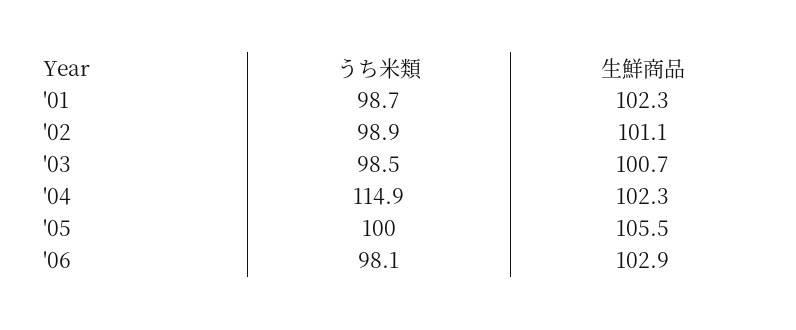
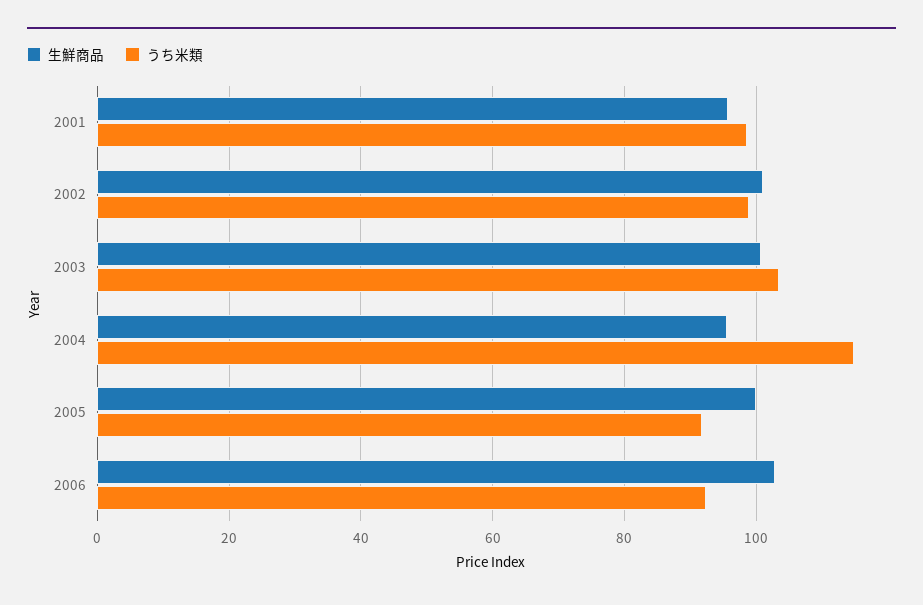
  {
    "うち米類": {
      "'01": 98.7,
      "'02": 98.9,
-     "'03": 98.5,
+     "'03": 104,
      "'04": 114.9,
-     "'05": 100,
+     "'05": 92,
-     "'06": 98.1
+     "'06": 92
    },
    "生鮮商品": {
-     "'01": 102.3,
+     "'01": 96,
      "'02": 101.1,
      "'03": 100.7,
-     "'04": 102.3,
+     "'04": 96,
-     "'05": 105.5,
+     "'05": 100,
      "'06": 102.9
    }
  }

